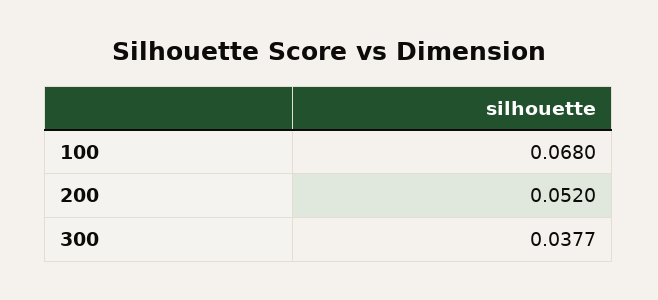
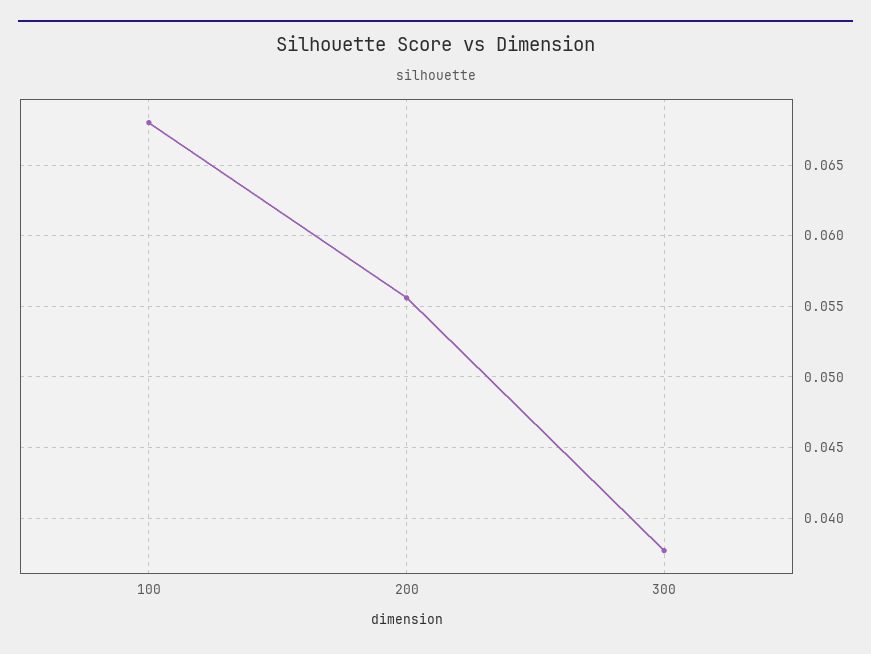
  {
    "100": 0.068,
-   "200": 0.052,
+   "200": 0.0555,
    "300": 0.0377
  }

